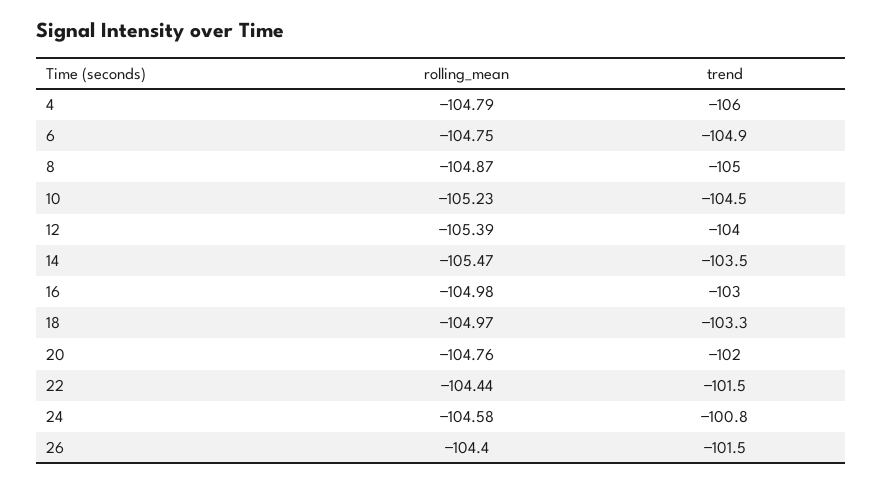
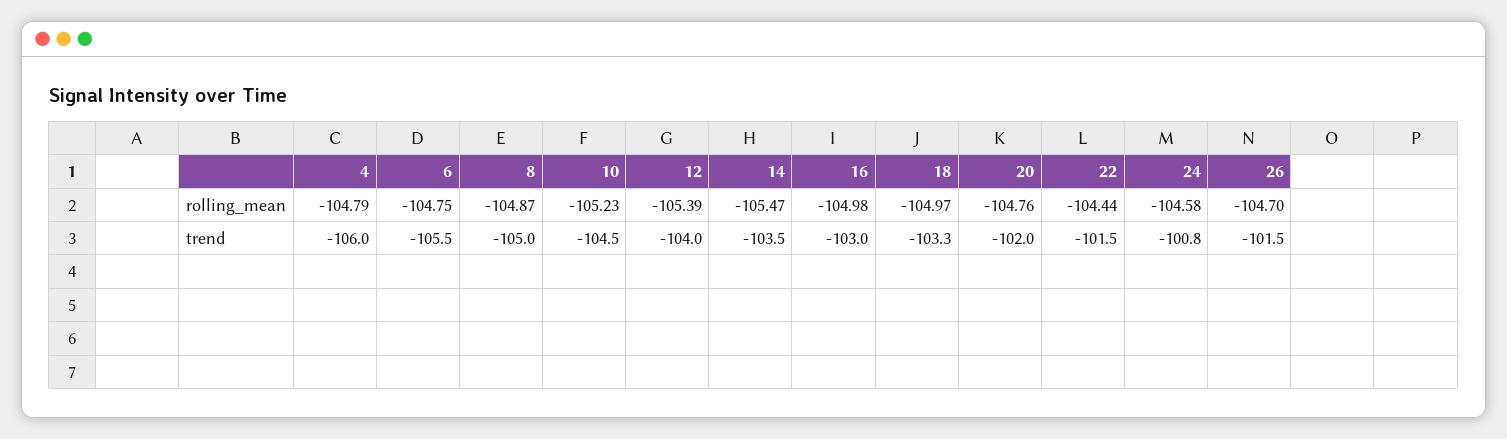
  {
    "rolling_mean": {
      "4": -104.79,
      "6": -104.75,
      "8": -104.87,
      "10": -105.23,
      "12": -105.39,
      "14": -105.47,
      "16": -104.98,
      "18": -104.97,
      "20": -104.76,
      "22": -104.44,
      "24": -104.58,
-     "26": -104.4
+     "26": -104.7
    },
    "trend": {
      "4": -106,
-     "6": -104.9,
+     "6": -105.5,
      "8": -105,
      "10": -104.5,
      "12": -104,
      "14": -103.5,
      "16": -103,
      "18": -103.3,
      "20": -102,
      "22": -101.5,
      "24": -100.8,
      "26": -101.5
    }
  }

